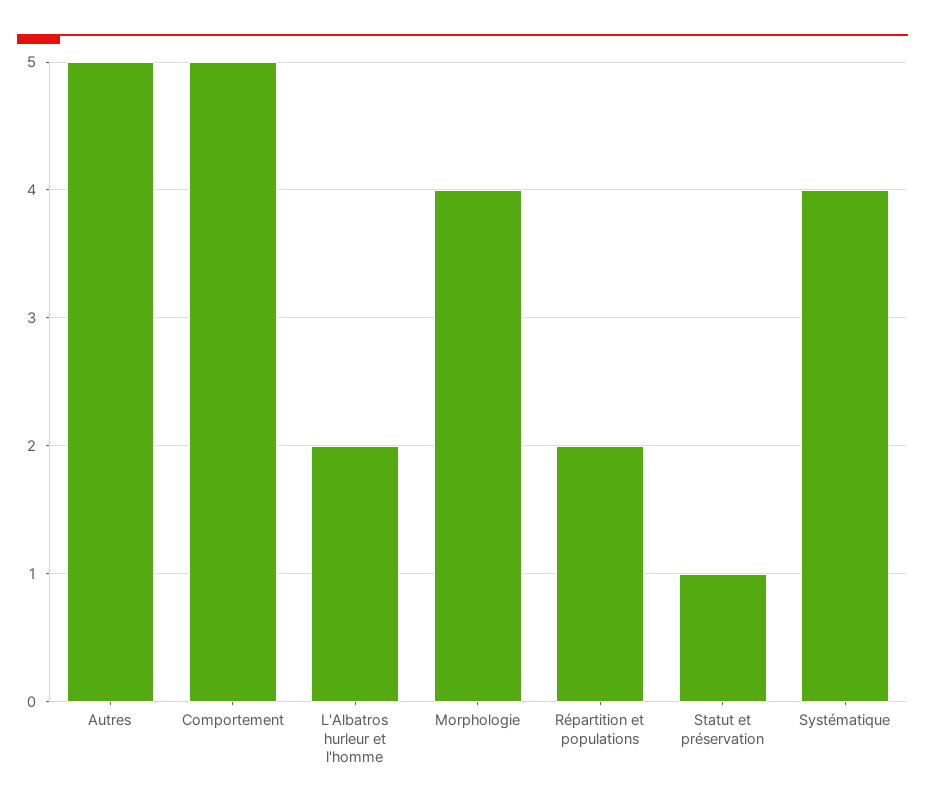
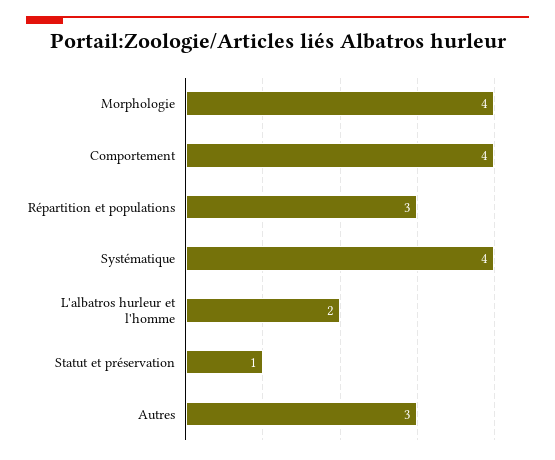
  {
-   "Autres": 5,
+   "Autres": 3,
-   "Comportement": 5,
+   "Comportement": 4,
    "L'Albatros hurleur et l'homme": 2,
    "Morphologie": 4,
-   "Répartition et populations": 2,
+   "Répartition et populations": 3,
    "Statut et préservation": 1,
    "Systématique": 4
  }

